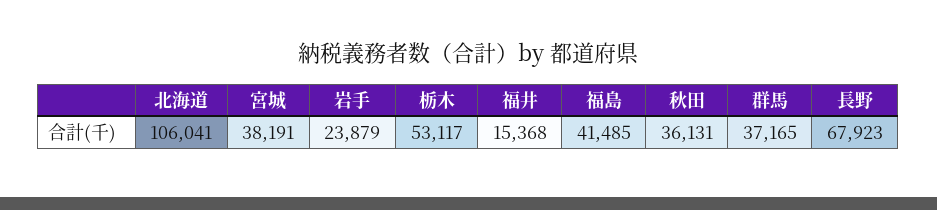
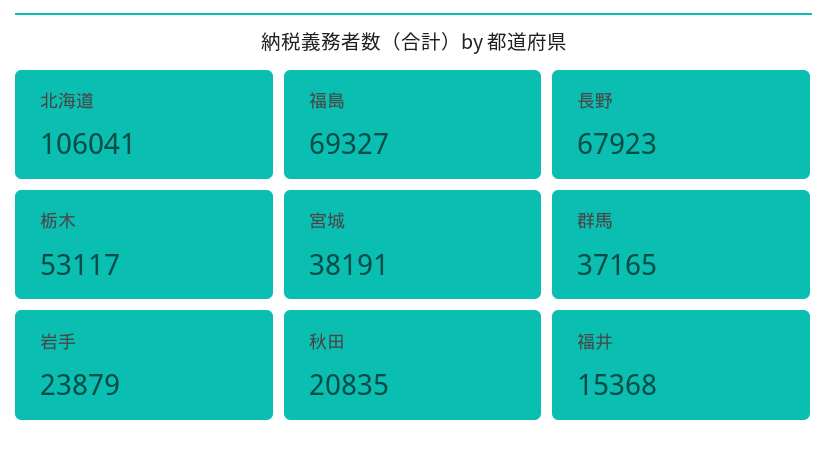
  {
    "北海道": 106041,
    "宮城": 38191,
    "岩手": 23879,
    "栃木": 53117,
    "福井": 15368,
-   "福島": 41485,
+   "福島": 69327,
-   "秋田": 36131,
+   "秋田": 20835,
    "群馬": 37165,
    "長野": 67923
  }

